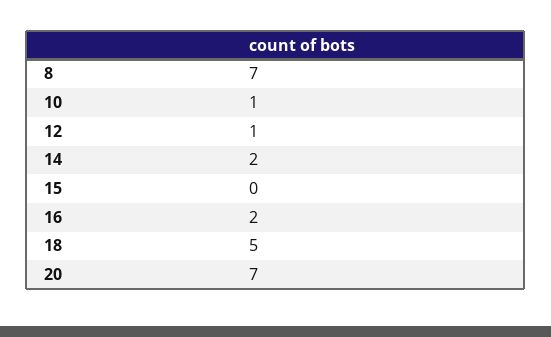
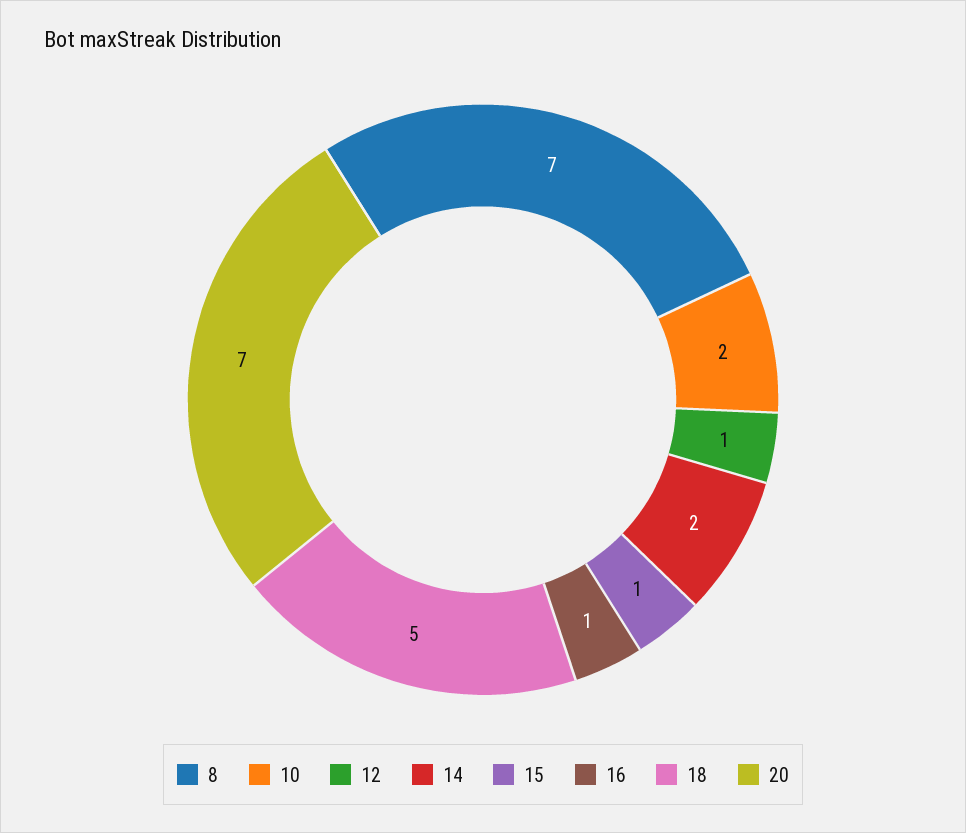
  {
    "8": 7,
-   "10": 1,
+   "10": 2,
    "12": 1,
    "14": 2,
-   "15": 0,
+   "15": 1,
-   "16": 2,
+   "16": 1,
    "18": 5,
    "20": 7
  }

